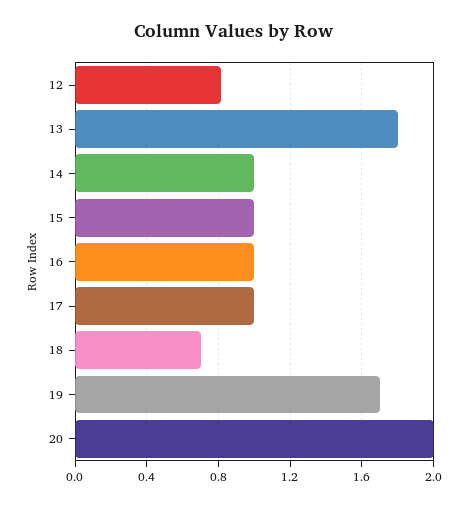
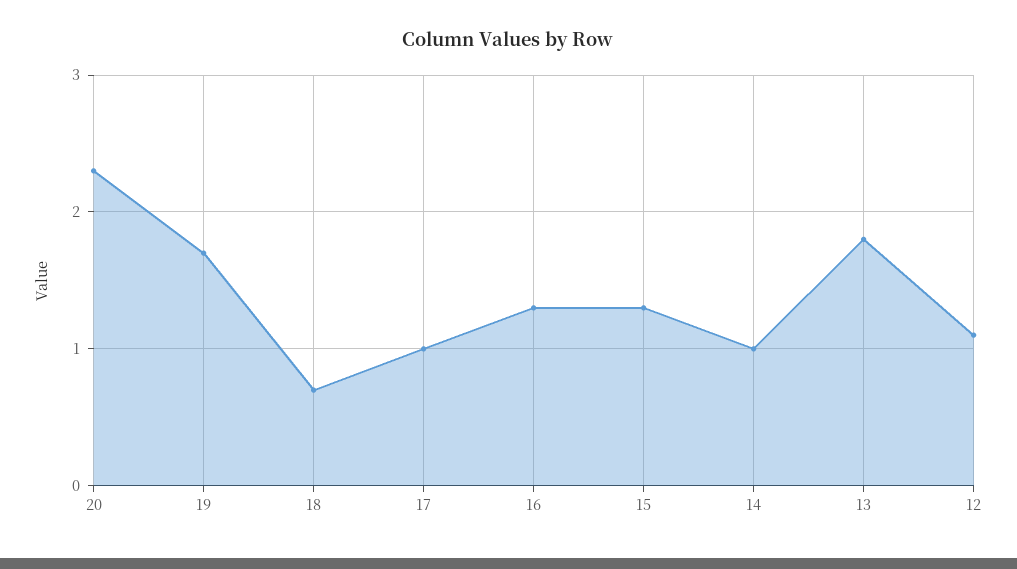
  {
-   "12": 0.8,
+   "12": 1.1,
    "13": 1.8,
    "14": 1,
-   "15": 1,
+   "15": 1.3,
-   "16": 1,
+   "16": 1.3,
    "17": 1,
    "18": 0.7,
    "19": 1.7,
-   "20": 2
+   "20": 2.3
  }

